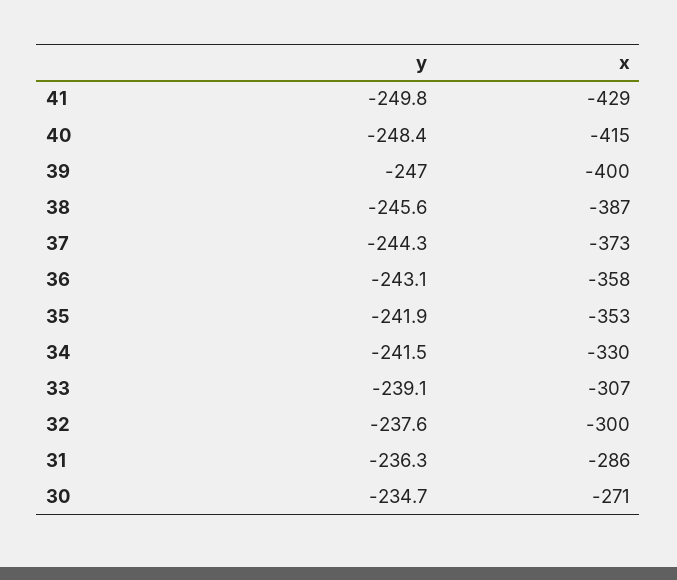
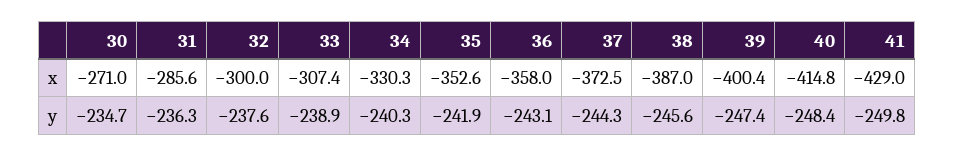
  {
    "y": {
      "41": -249.8,
      "40": -248.4,
-     "39": -247,
+     "39": -247.4,
      "38": -245.6,
      "37": -244.3,
      "36": -243.1,
      "35": -241.9,
-     "34": -241.5,
+     "34": -240.3,
-     "33": -239.1,
+     "33": -238.9,
      "32": -237.6,
      "31": -236.3,
      "30": -234.7
    },
    "x": {
      "41": -429,
      "40": -414.8,
      "39": -400.4,
      "38": -387,
      "37": -372.5,
      "36": -358,
      "35": -352.6,
      "34": -330.3,
      "33": -307.4,
      "32": -300,
      "31": -285.6,
      "30": -271
    }
  }

